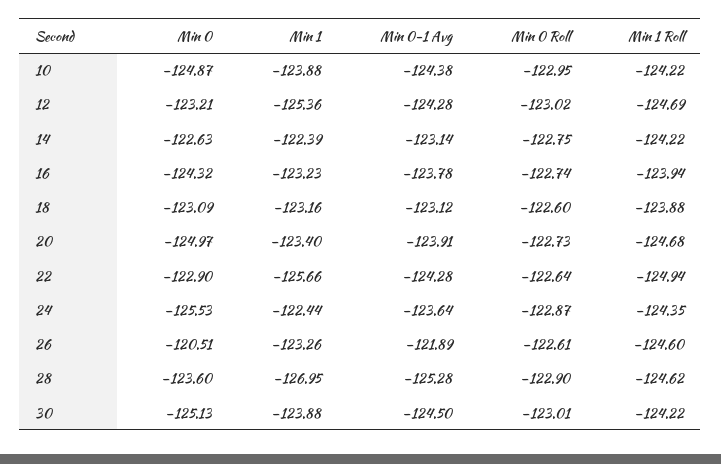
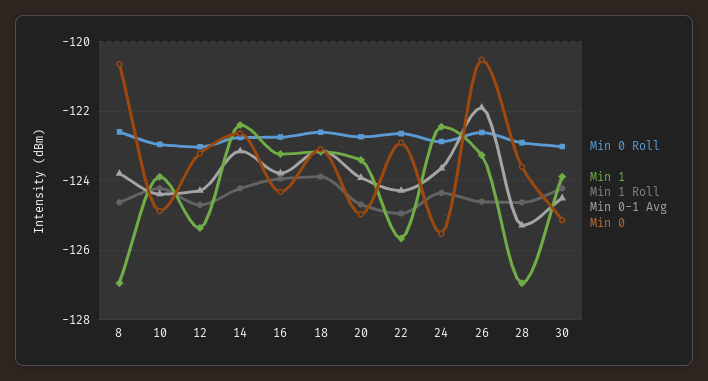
  {
    "Min 0": {
      "10": -124.87,
      "12": -123.21,
      "14": -122.63,
      "16": -124.32,
      "18": -123.09,
      "20": -124.97,
      "22": -122.9,
      "24": -125.53,
      "26": -120.51,
      "28": -123.6,
-     "30": -125.13
+     "30": -125.13,
+     "8": -120.6
    },
    "Min 1": {
      "10": -123.88,
      "12": -125.36,
      "14": -122.39,
      "16": -123.23,
      "18": -123.16,
      "20": -123.4,
      "22": -125.66,
      "24": -122.44,
      "26": -123.26,
      "28": -126.95,
-     "30": -123.88
+     "30": -123.88,
+     "8": -127
    },
    "Min 0-1 Avg": {
      "10": -124.38,
      "12": -124.28,
      "14": -123.14,
      "16": -123.78,
      "18": -123.12,
      "20": -123.91,
      "22": -124.28,
      "24": -123.64,
      "26": -121.89,
      "28": -125.28,
-     "30": -124.5
+     "30": -124.5,
+     "8": -123.8
    },
    "Min 0 Roll": {
      "10": -122.95,
      "12": -123.02,
      "14": -122.75,
      "16": -122.74,
      "18": -122.6,
      "20": -122.73,
      "22": -122.64,
      "24": -122.87,
      "26": -122.61,
      "28": -122.9,
-     "30": -123.01
+     "30": -123.01,
+     "8": -122.6
    },
    "Min 1 Roll": {
      "10": -124.22,
      "12": -124.69,
      "14": -124.22,
      "16": -123.94,
      "18": -123.88,
      "20": -124.68,
      "22": -124.94,
      "24": -124.35,
      "26": -124.6,
      "28": -124.62,
-     "30": -124.22
+     "30": -124.22,
+     "8": -124.6
    }
  }

